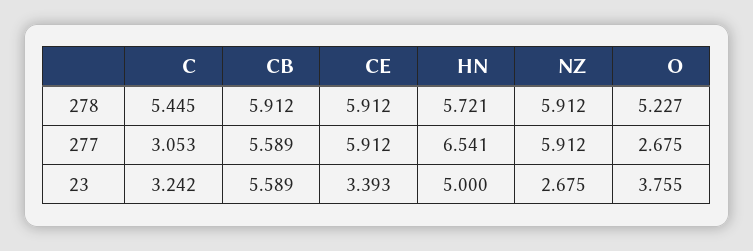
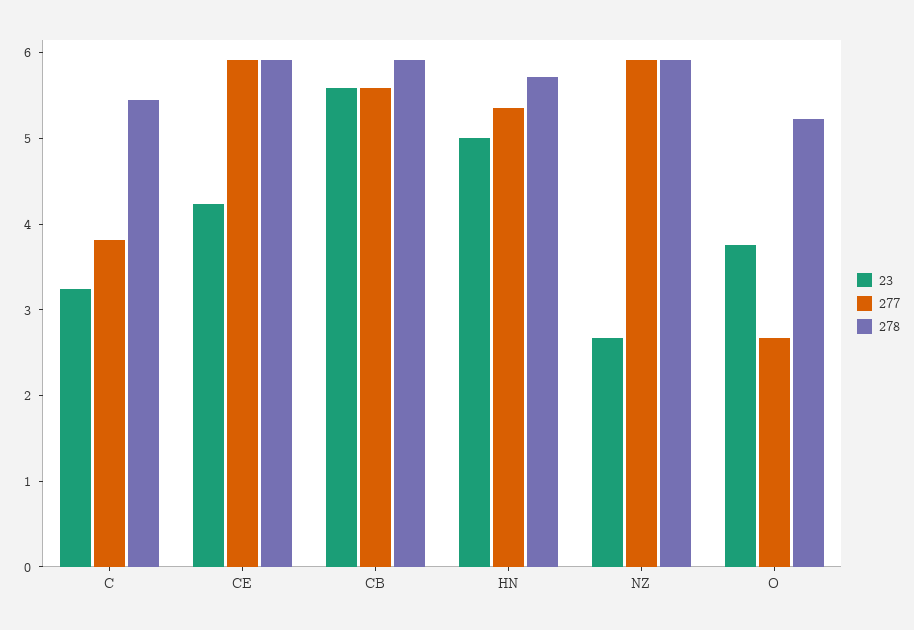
  {
    "278": {
      "C": 5.445,
      "CB": 5.912,
      "CE": 5.912,
      "HN": 5.721,
      "NZ": 5.912,
      "O": 5.227
    },
    "277": {
-     "C": 3.053,
+     "C": 3.8,
      "CB": 5.589,
      "CE": 5.912,
-     "HN": 6.541,
+     "HN": 5.4,
      "NZ": 5.912,
      "O": 2.675
    },
    "23": {
      "C": 3.242,
      "CB": 5.589,
-     "CE": 3.393,
+     "CE": 4.2,
      "HN": 5,
      "NZ": 2.675,
      "O": 3.755
    }
  }

